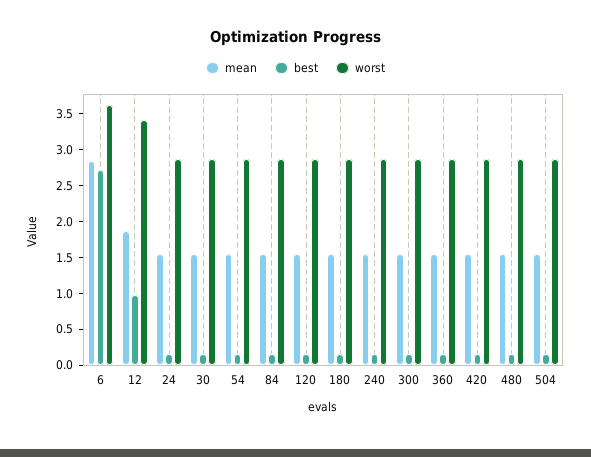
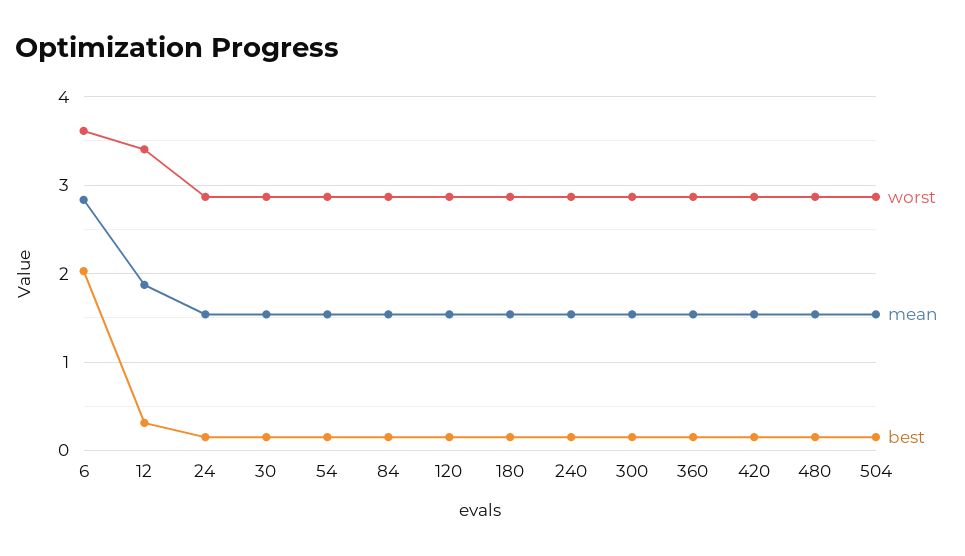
  {
    "mean": {
      "6": 2.8,
      "12": 1.9,
      "24": 1.5,
      "30": 1.5,
      "54": 1.5,
      "84": 1.5,
      "120": 1.5,
      "180": 1.5,
      "240": 1.5,
      "300": 1.5,
      "360": 1.5,
      "420": 1.5,
      "480": 1.5,
      "504": 1.5
    },
    "best": {
-     "6": 2.75,
+     "6": 2,
-     "12": 1,
+     "12": 0.3,
      "24": 0.2,
      "30": 0.2,
      "54": 0.2,
      "84": 0.2,
      "120": 0.2,
      "180": 0.2,
      "240": 0.2,
      "300": 0.2,
      "360": 0.2,
      "420": 0.2,
      "480": 0.2,
      "504": 0.2
    },
    "worst": {
      "6": 3.6,
      "12": 3.4,
      "24": 2.9,
      "30": 2.9,
      "54": 2.9,
      "84": 2.9,
      "120": 2.9,
      "180": 2.9,
      "240": 2.9,
      "300": 2.9,
      "360": 2.9,
      "420": 2.9,
      "480": 2.9,
      "504": 2.9
    }
  }

